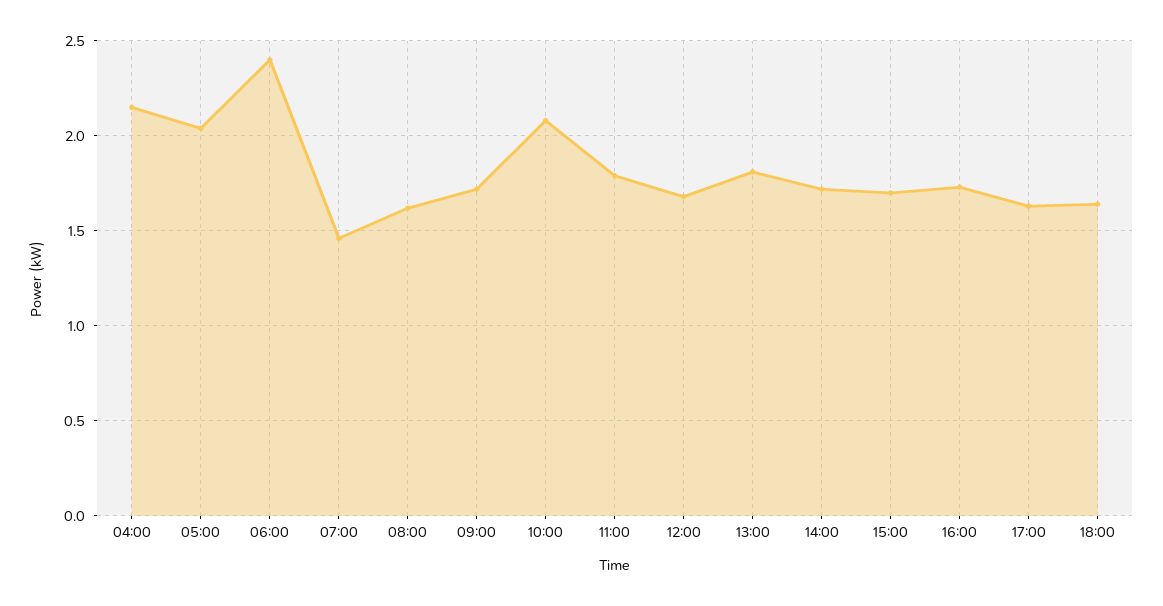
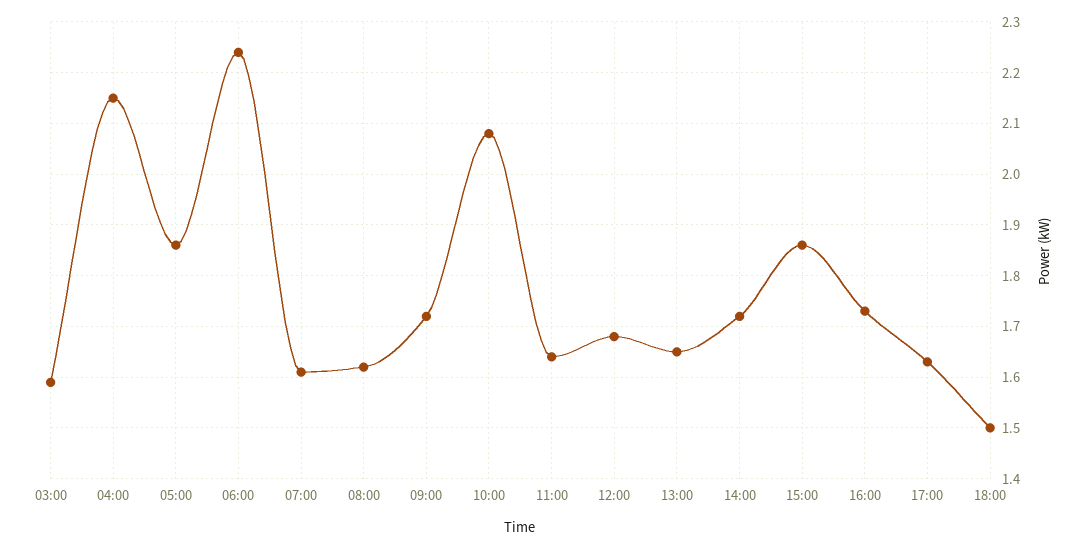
  {
    "04:00": 2.15,
-   "05:00": 2.05,
+   "05:00": 1.85,
-   "06:00": 2.4,
+   "06:00": 2.25,
-   "07:00": 1.45,
+   "07:00": 1.6,
    "08:00": 1.6,
    "09:00": 1.7,
    "10:00": 2.1,
-   "11:00": 1.8,
+   "11:00": 1.65,
    "12:00": 1.7,
-   "13:00": 1.8,
+   "13:00": 1.65,
    "14:00": 1.7,
-   "15:00": 1.7,
+   "15:00": 1.85,
    "16:00": 1.75,
    "17:00": 1.65,
-   "18:00": 1.65
+   "18:00": 1.5,
+   "03:00": 1.6
  }

